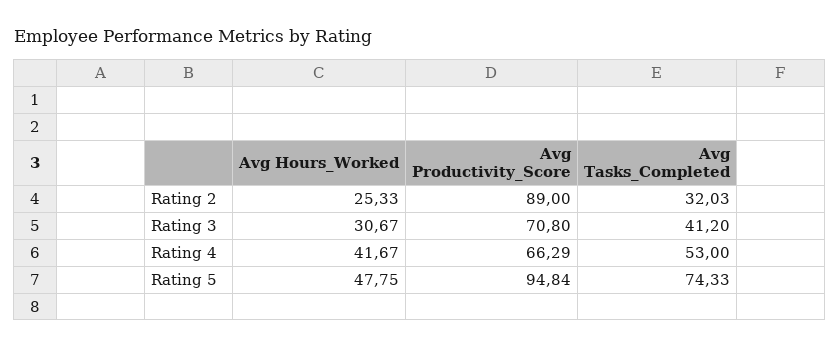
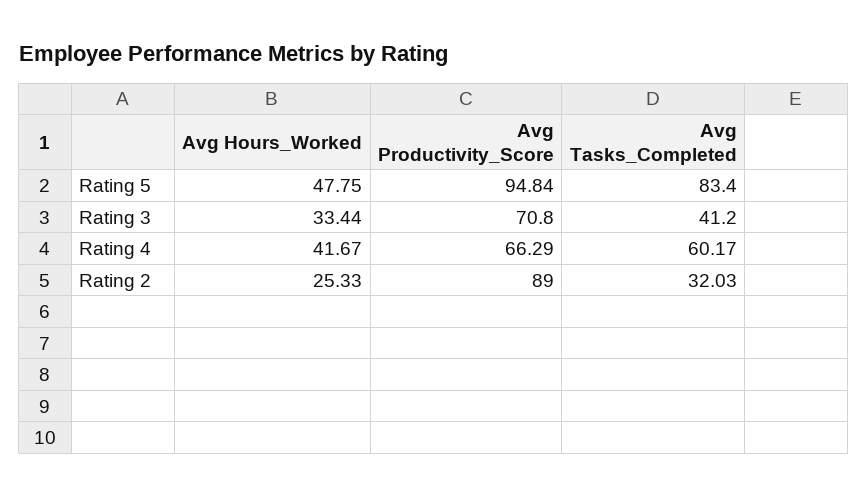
  {
    "Avg Hours_Worked": {
      "Rating 2": 25.33,
-     "Rating 3": 30.67,
+     "Rating 3": 33.44,
      "Rating 4": 41.67,
      "Rating 5": 47.75
    },
    "Avg Productivity_Score": {
      "Rating 2": 89,
      "Rating 3": 70.8,
      "Rating 4": 66.29,
      "Rating 5": 94.84
    },
    "Avg Tasks_Completed": {
      "Rating 2": 32.03,
      "Rating 3": 41.2,
-     "Rating 4": 53,
+     "Rating 4": 60.17,
-     "Rating 5": 74.33
+     "Rating 5": 83.4
    }
  }

